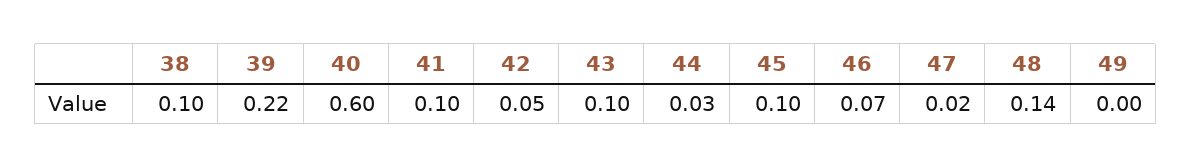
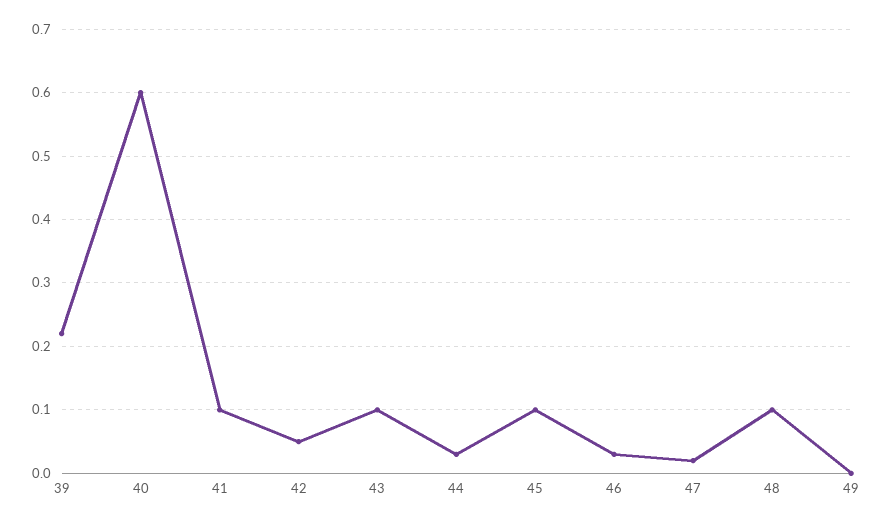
  {
-   "38": 0.1,
    "39": 0.22,
    "40": 0.6,
    "41": 0.1,
    "42": 0.05,
    "43": 0.1,
    "44": 0.03,
    "45": 0.1,
-   "46": 0.07,
+   "46": 0.03,
    "47": 0.02,
-   "48": 0.14,
+   "48": 0.1,
    "49": 0
  }

